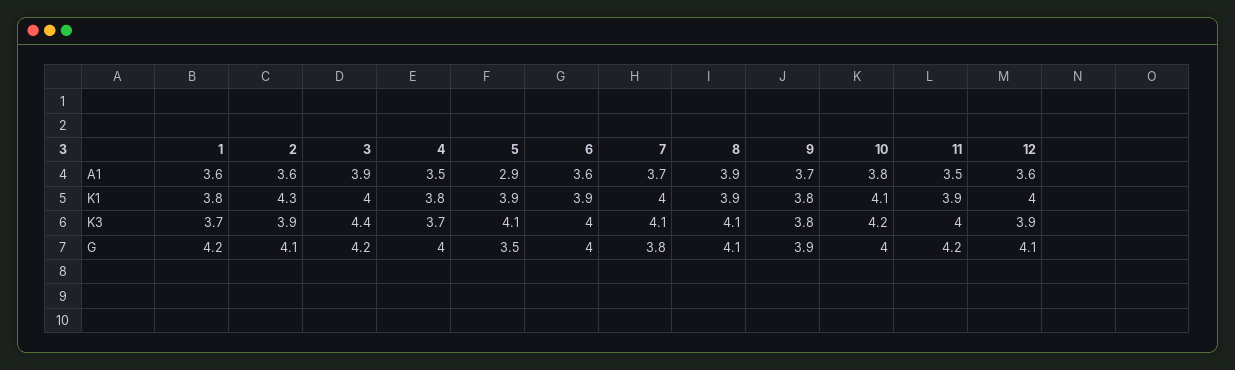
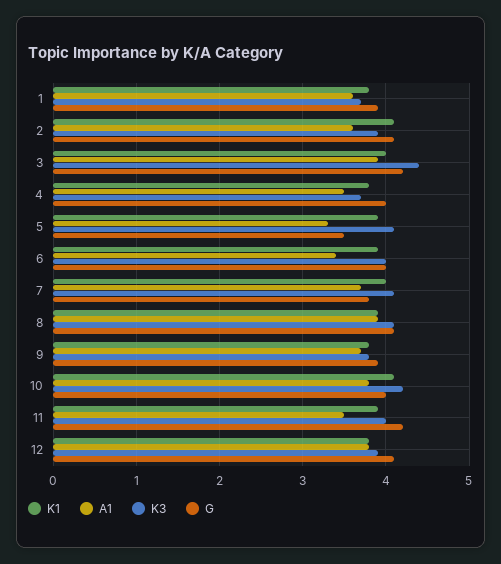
  {
    "A1": {
      "1": 3.6,
      "2": 3.6,
      "3": 3.9,
      "4": 3.5,
-     "5": 2.9,
+     "5": 3.3,
-     "6": 3.6,
+     "6": 3.4,
      "7": 3.7,
      "8": 3.9,
      "9": 3.7,
      "10": 3.8,
      "11": 3.5,
-     "12": 3.6
+     "12": 3.8
    },
    "K1": {
      "1": 3.8,
-     "2": 4.3,
+     "2": 4.1,
      "3": 4,
      "4": 3.8,
      "5": 3.9,
      "6": 3.9,
      "7": 4,
      "8": 3.9,
      "9": 3.8,
      "10": 4.1,
      "11": 3.9,
-     "12": 4
+     "12": 3.8
    },
    "K3": {
      "1": 3.7,
      "2": 3.9,
      "3": 4.4,
      "4": 3.7,
      "5": 4.1,
      "6": 4,
      "7": 4.1,
      "8": 4.1,
      "9": 3.8,
      "10": 4.2,
      "11": 4,
      "12": 3.9
    },
    "G": {
-     "1": 4.2,
+     "1": 3.9,
      "2": 4.1,
      "3": 4.2,
      "4": 4,
      "5": 3.5,
      "6": 4,
      "7": 3.8,
      "8": 4.1,
      "9": 3.9,
      "10": 4,
      "11": 4.2,
      "12": 4.1
    }
  }

